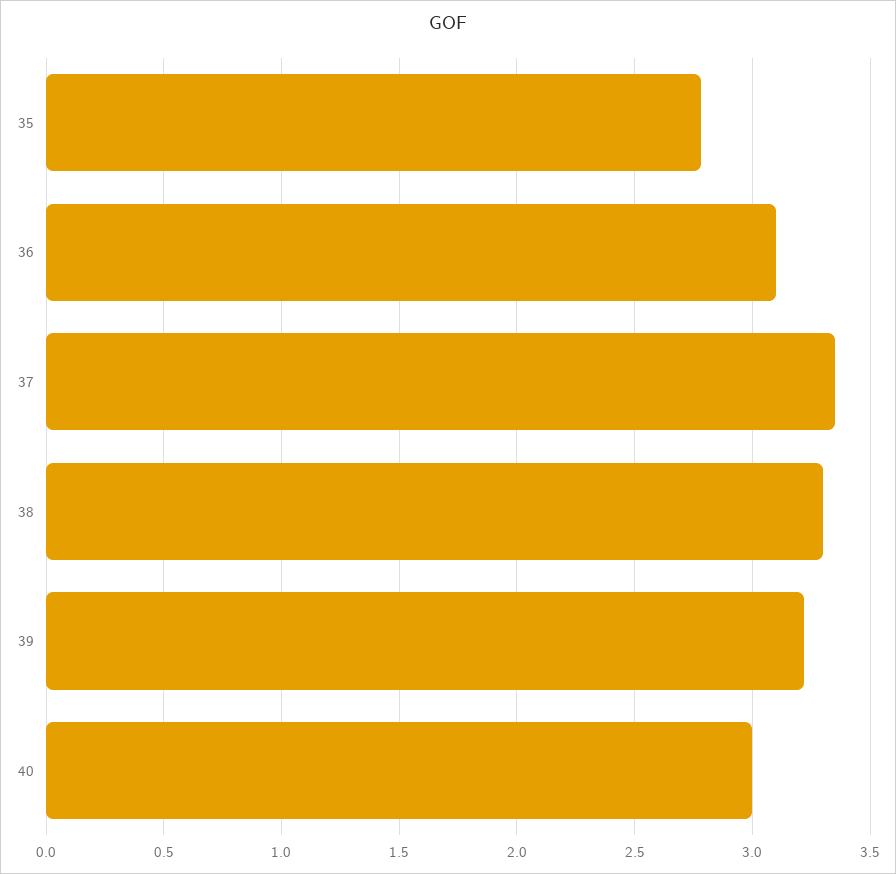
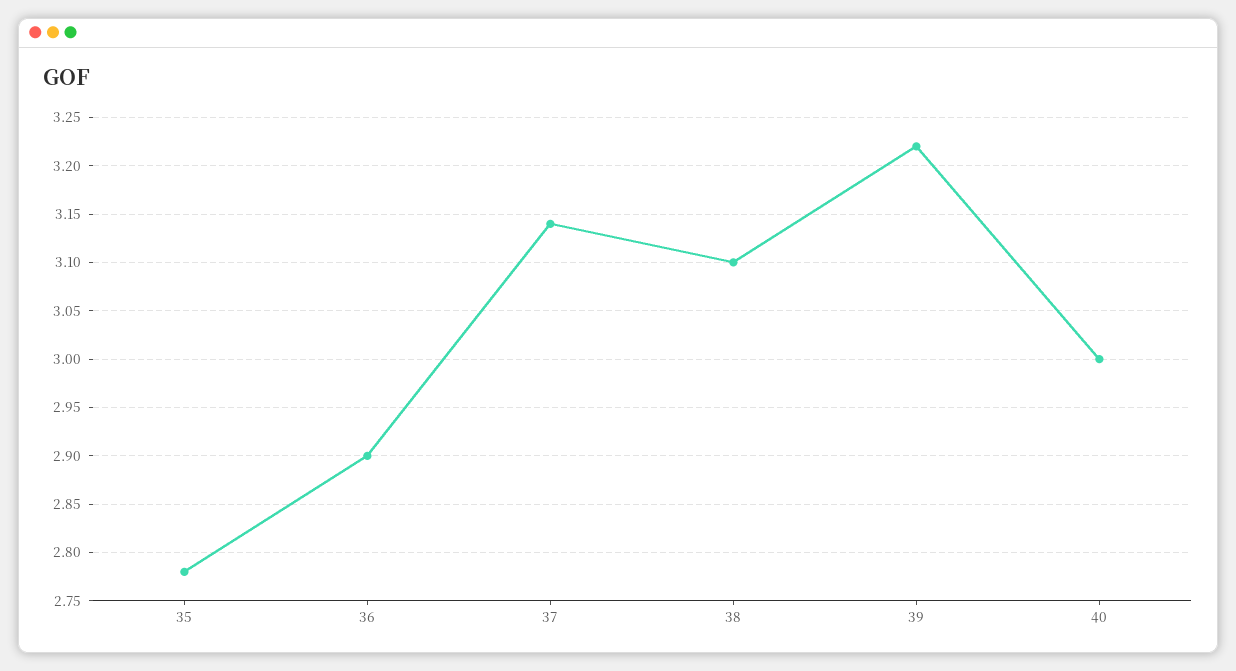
  {
    "35": 2.78,
-   "36": 3.1,
+   "36": 2.9,
-   "37": 3.35,
+   "37": 3.14,
-   "38": 3.3,
+   "38": 3.1,
    "39": 3.22,
    "40": 3
  }

